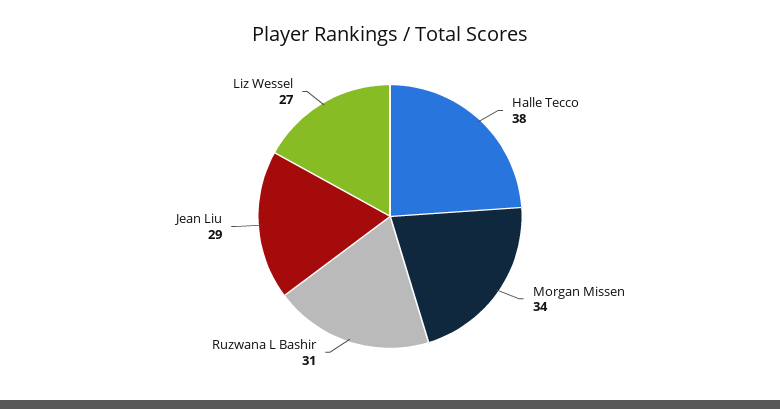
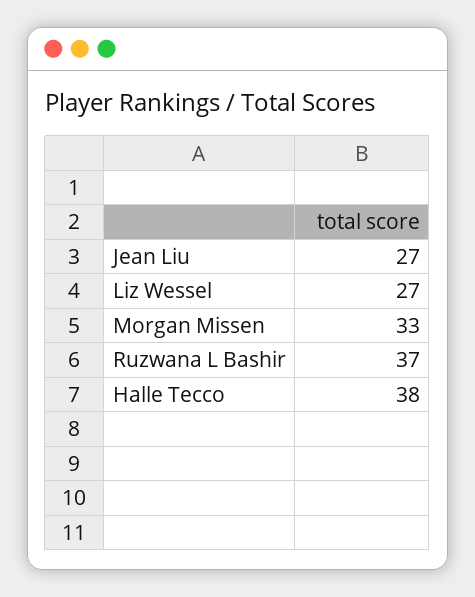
  {
    "Halle Tecco": 38,
-   "Morgan Missen": 34,
+   "Morgan Missen": 33,
-   "Ruzwana L Bashir": 31,
+   "Ruzwana L Bashir": 37,
-   "Jean Liu": 29,
+   "Jean Liu": 27,
    "Liz Wessel": 27
  }

